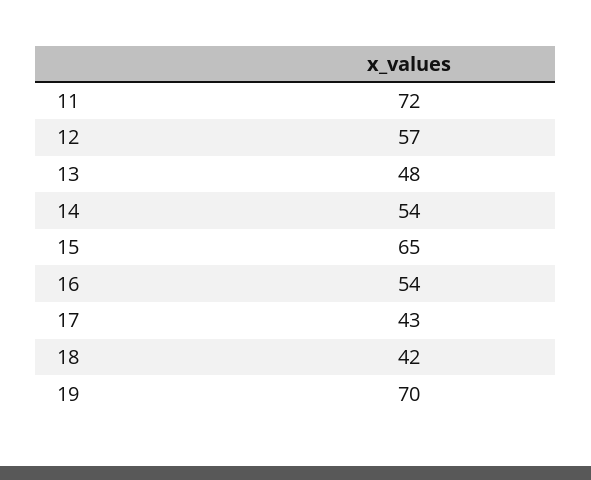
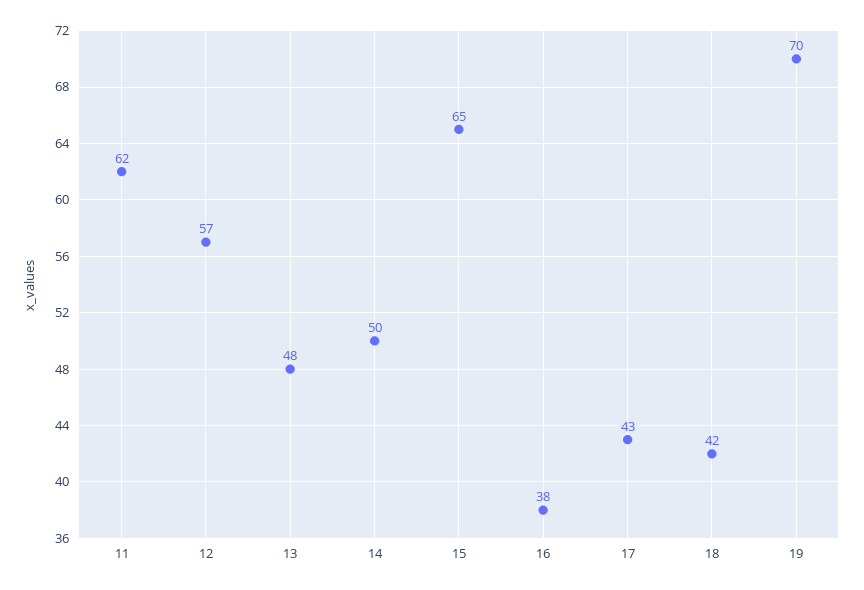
  {
-   "11": 72,
+   "11": 62,
    "12": 57,
    "13": 48,
-   "14": 54,
+   "14": 50,
    "15": 65,
-   "16": 54,
+   "16": 38,
    "17": 43,
    "18": 42,
    "19": 70
  }

